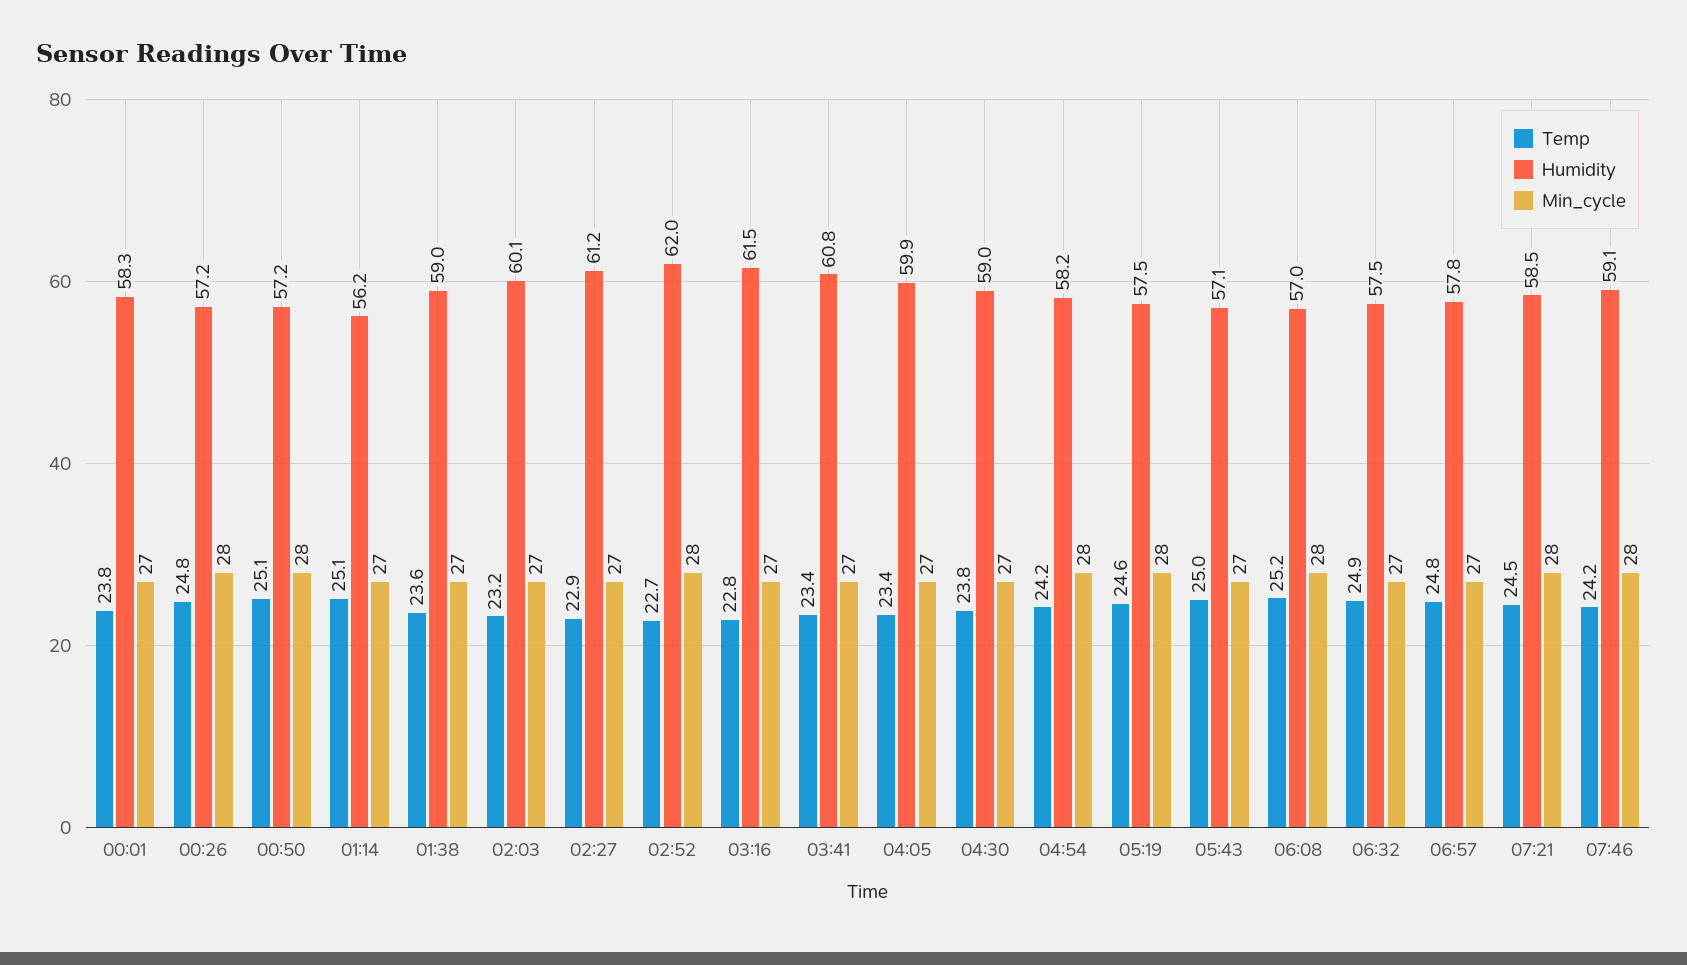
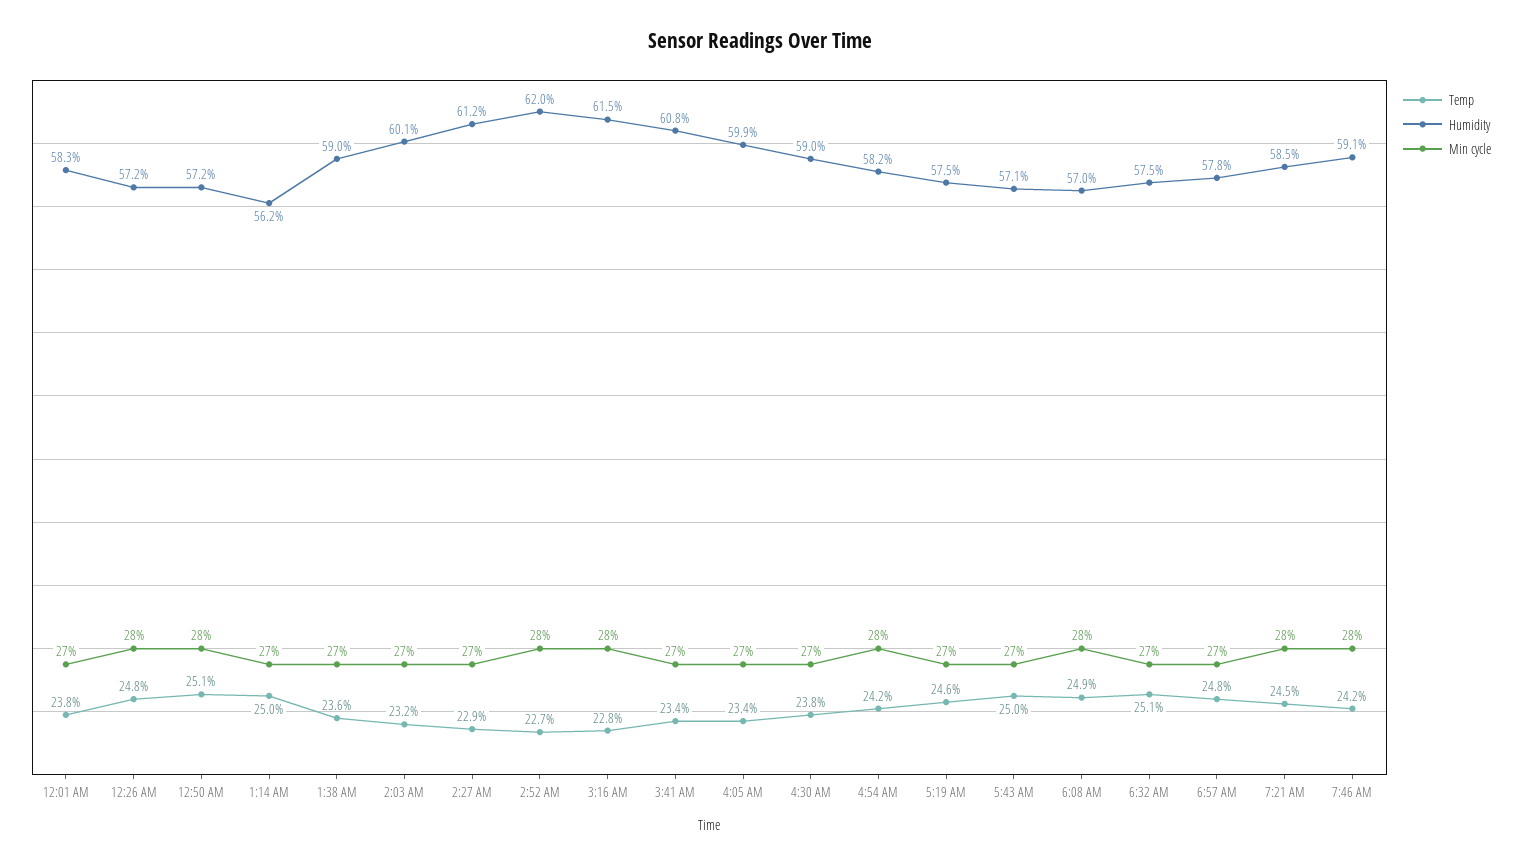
  {
    "Temp": {
      "00:01": 23.8,
      "00:26": 24.8,
      "00:50": 25.1,
-     "01:14": 25.1,
+     "01:14": 25,
      "01:38": 23.6,
      "02:03": 23.2,
      "02:27": 22.9,
      "02:52": 22.7,
      "03:16": 22.8,
      "03:41": 23.4,
      "04:05": 23.4,
      "04:30": 23.8,
      "04:54": 24.2,
      "05:19": 24.6,
      "05:43": 25,
-     "06:08": 25.2,
+     "06:08": 24.9,
-     "06:32": 24.9,
+     "06:32": 25.1,
      "06:57": 24.8,
      "07:21": 24.5,
      "07:46": 24.2
    },
    "Humidity": {
      "00:01": 58.3,
      "00:26": 57.2,
      "00:50": 57.2,
      "01:14": 56.2,
      "01:38": 59,
      "02:03": 60.1,
      "02:27": 61.2,
      "02:52": 62,
      "03:16": 61.5,
      "03:41": 60.8,
      "04:05": 59.9,
      "04:30": 59,
      "04:54": 58.2,
      "05:19": 57.5,
      "05:43": 57.1,
      "06:08": 57,
      "06:32": 57.5,
      "06:57": 57.8,
      "07:21": 58.5,
      "07:46": 59.1
    },
    "Min_cycle": {
      "00:01": 27,
      "00:26": 28,
      "00:50": 28,
      "01:14": 27,
      "01:38": 27,
      "02:03": 27,
      "02:27": 27,
      "02:52": 28,
-     "03:16": 27,
+     "03:16": 28,
      "03:41": 27,
      "04:05": 27,
      "04:30": 27,
      "04:54": 28,
-     "05:19": 28,
+     "05:19": 27,
      "05:43": 27,
      "06:08": 28,
      "06:32": 27,
      "06:57": 27,
      "07:21": 28,
      "07:46": 28
    }
  }

